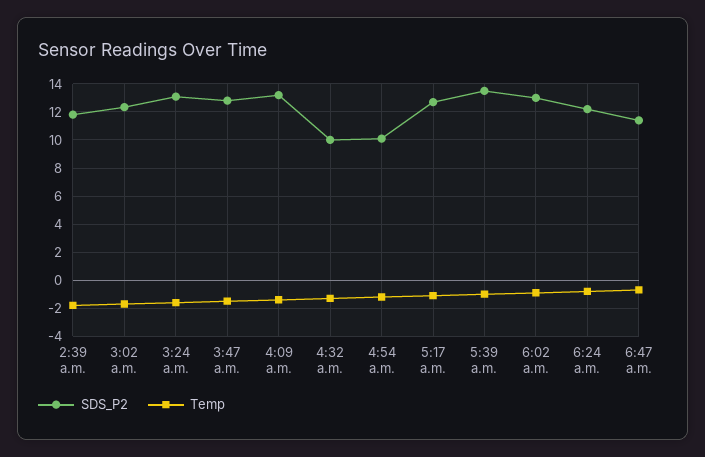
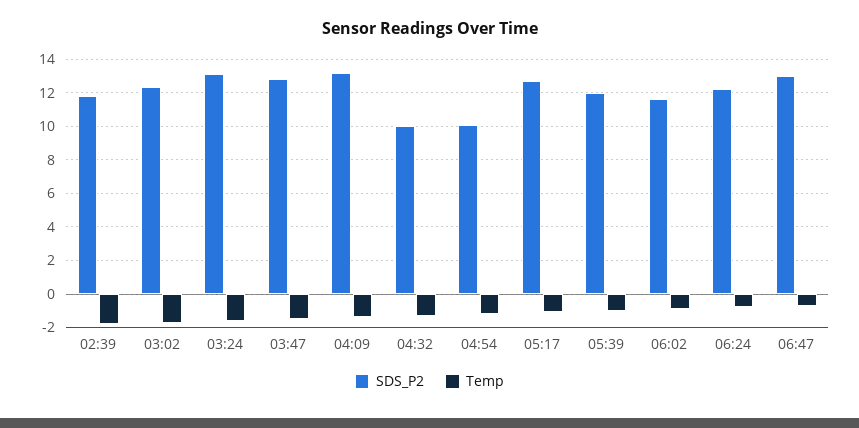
  {
    "SDS_P2": {
      "2:39 a.m.": 12,
      "3:02 a.m.": 12.5,
      "3:24 a.m.": 13,
      "3:47 a.m.": 13,
      "4:09 a.m.": 13,
      "4:32 a.m.": 10,
      "4:54 a.m.": 10,
      "5:17 a.m.": 12.5,
-     "5:39 a.m.": 13.5,
+     "5:39 a.m.": 12,
-     "6:02 a.m.": 13,
+     "6:02 a.m.": 11.5,
      "6:24 a.m.": 12,
-     "6:47 a.m.": 11.5
+     "6:47 a.m.": 13
    },
    "Temp": {
      "2:39 a.m.": -2,
      "3:02 a.m.": -1.5,
      "3:24 a.m.": -1.5,
      "3:47 a.m.": -1.5,
      "4:09 a.m.": -1.5,
      "4:32 a.m.": -1.5,
      "4:54 a.m.": -1,
      "5:17 a.m.": -1,
      "5:39 a.m.": -1,
      "6:02 a.m.": -1,
      "6:24 a.m.": -1,
      "6:47 a.m.": -0.5
    }
  }

